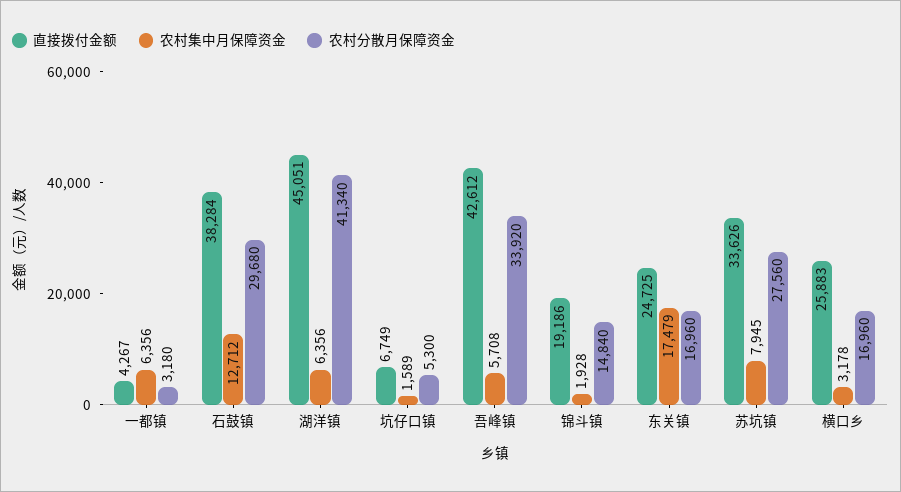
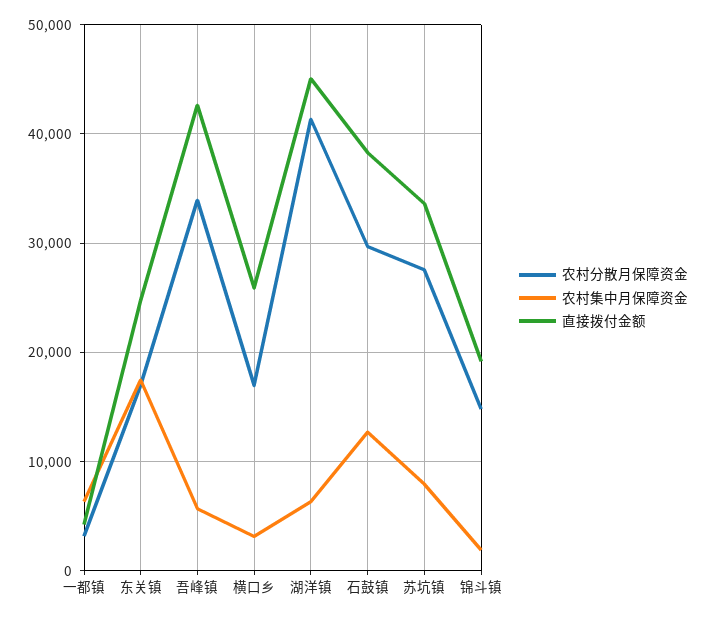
  {
    "直接拨付金额": {
      "一都镇": 4267,
      "石鼓镇": 38284,
      "湖洋镇": 45051,
-     "坑仔口镇": 6749,
      "吾峰镇": 42612,
      "锦斗镇": 19186,
      "东关镇": 24725,
      "苏坑镇": 33626,
      "横口乡": 25883
    },
    "农村集中月保障资金": {
      "一都镇": 6356,
      "石鼓镇": 12712,
      "湖洋镇": 6356,
-     "坑仔口镇": 1589,
      "吾峰镇": 5708,
      "锦斗镇": 1928,
      "东关镇": 17479,
      "苏坑镇": 7945,
      "横口乡": 3178
    },
    "农村分散月保障资金": {
      "一都镇": 3180,
      "石鼓镇": 29680,
      "湖洋镇": 41340,
-     "坑仔口镇": 5300,
      "吾峰镇": 33920,
      "锦斗镇": 14840,
      "东关镇": 16960,
      "苏坑镇": 27560,
      "横口乡": 16960
    }
  }

